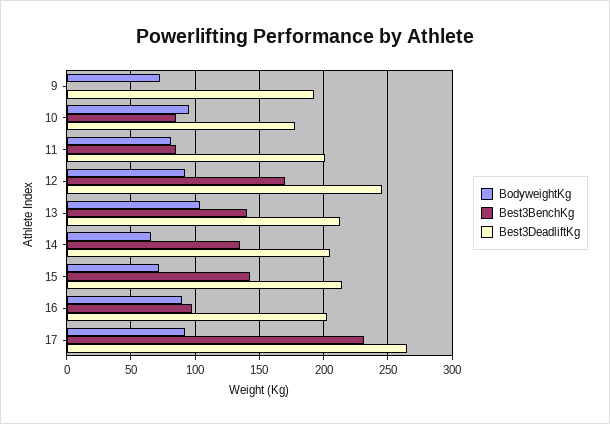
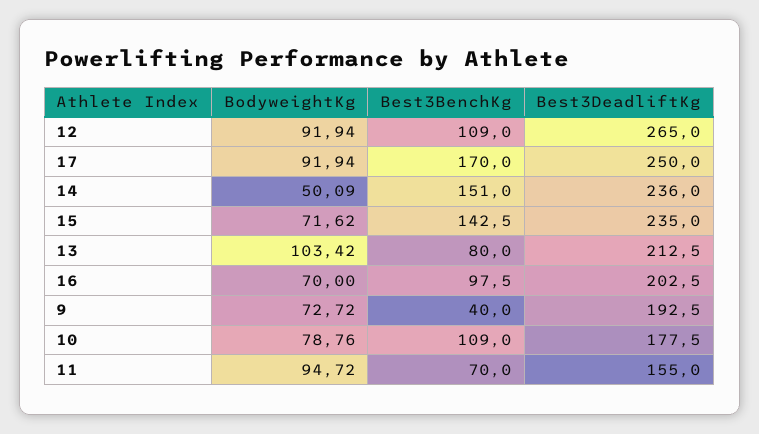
  {
    "BodyweightKg": {
      "9": 72.72,
-     "10": 95,
+     "10": 78.76,
-     "11": 80,
+     "11": 94.72,
      "12": 91.94,
      "13": 103.42,
-     "14": 65,
+     "14": 50.09,
      "15": 71.62,
-     "16": 90,
+     "16": 70,
      "17": 91.94
    },
    "Best3BenchKg": {
-     "9": 0,
+     "9": 40,
-     "10": 85,
+     "10": 109,
-     "11": 85,
+     "11": 70,
-     "12": 170,
+     "12": 109,
-     "13": 140,
+     "13": 80,
-     "14": 135,
+     "14": 151,
      "15": 142.5,
      "16": 97.5,
-     "17": 230
+     "17": 170
    },
    "Best3DeadliftKg": {
      "9": 192.5,
      "10": 177.5,
-     "11": 200,
+     "11": 155,
-     "12": 245,
+     "12": 265,
      "13": 212.5,
-     "14": 205,
+     "14": 236,
-     "15": 215,
+     "15": 235,
      "16": 202.5,
-     "17": 265
+     "17": 250
    }
  }

